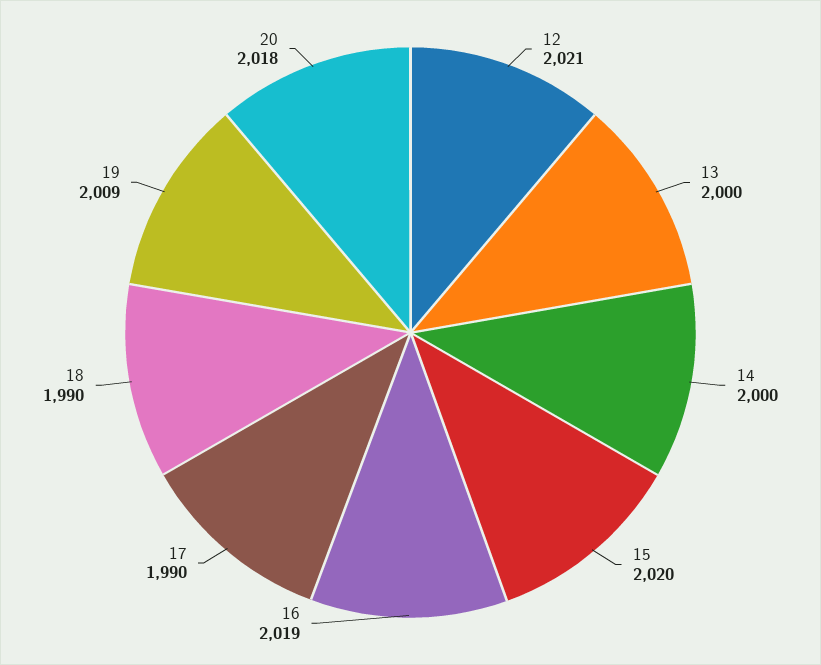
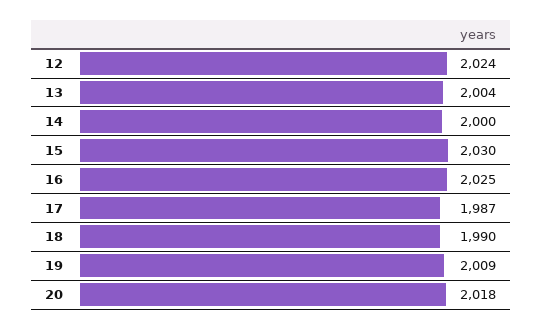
  {
-   "12": 2021,
+   "12": 2024,
-   "13": 2000,
+   "13": 2004,
    "14": 2000,
-   "15": 2020,
+   "15": 2030,
-   "16": 2019,
+   "16": 2025,
-   "17": 1990,
+   "17": 1987,
    "18": 1990,
    "19": 2009,
    "20": 2018
  }

